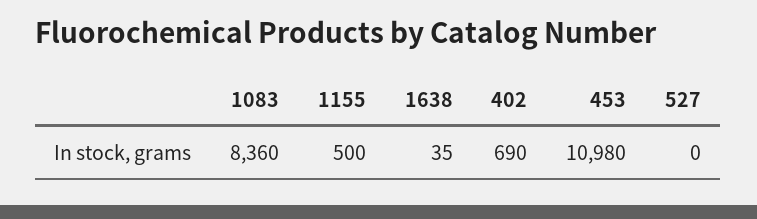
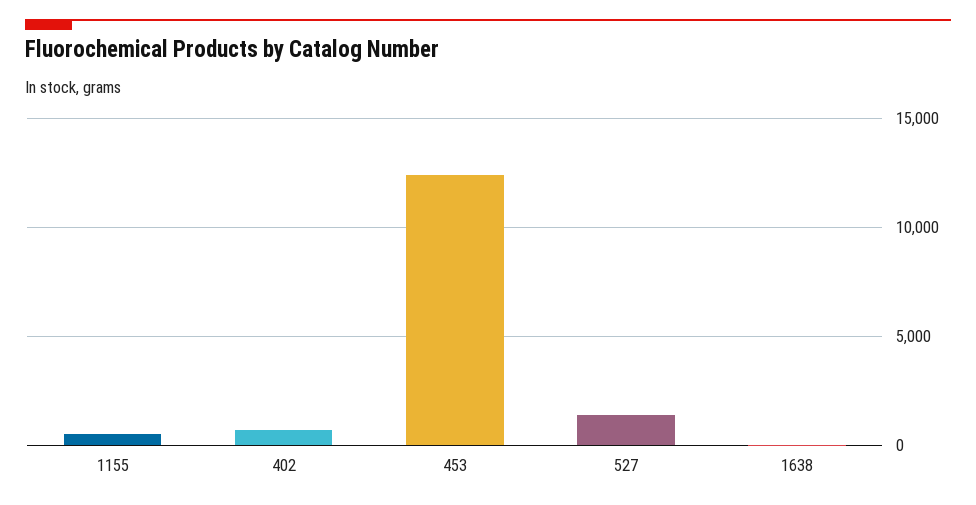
  {
-   "1083": 8360,
    "1155": 500,
    "1638": 35,
    "402": 690,
-   "453": 10980,
+   "453": 12500,
-   "527": 0
+   "527": 1500
  }

